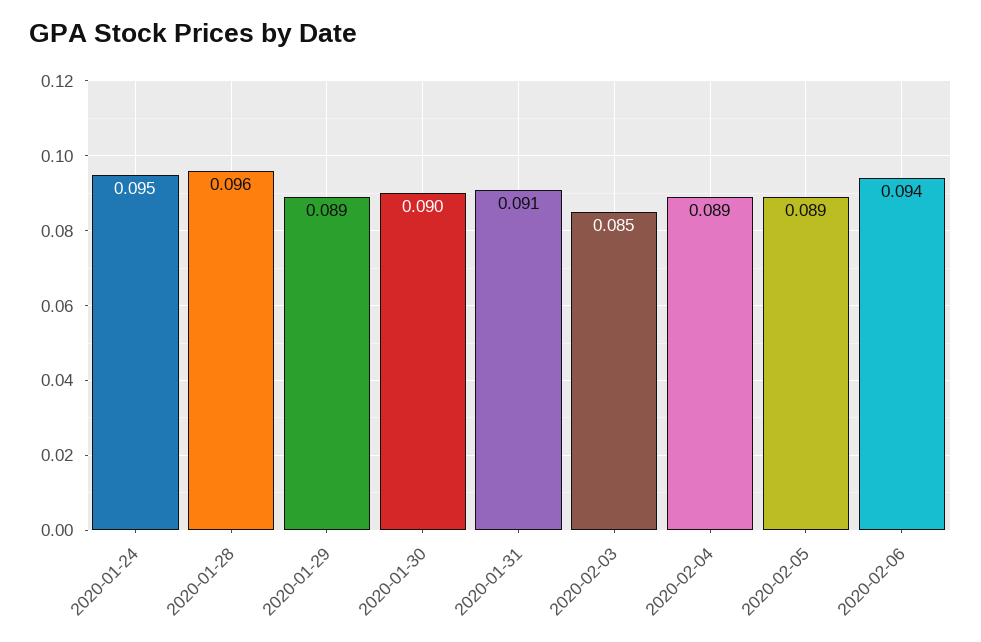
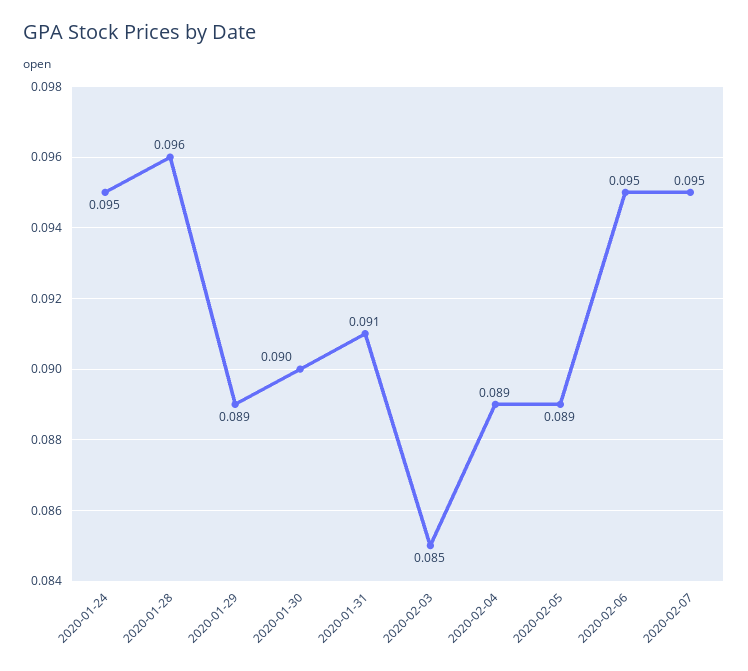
  {
    "2020-01-24": 0.095,
    "2020-01-28": 0.096,
    "2020-01-29": 0.089,
    "2020-01-30": 0.09,
    "2020-01-31": 0.091,
    "2020-02-03": 0.085,
    "2020-02-04": 0.089,
    "2020-02-05": 0.089,
-   "2020-02-06": 0.094
+   "2020-02-06": 0.095,
+   "2020-02-07": 0.095
  }

